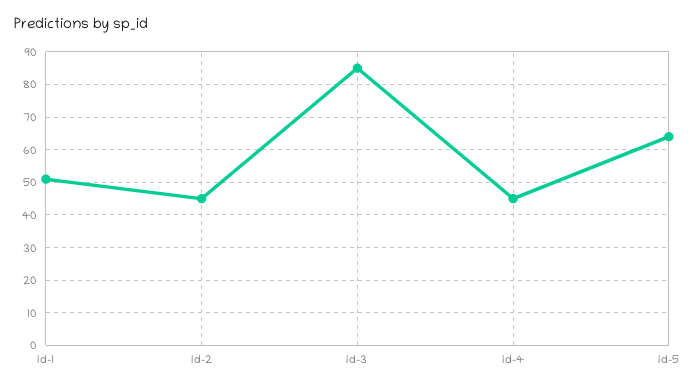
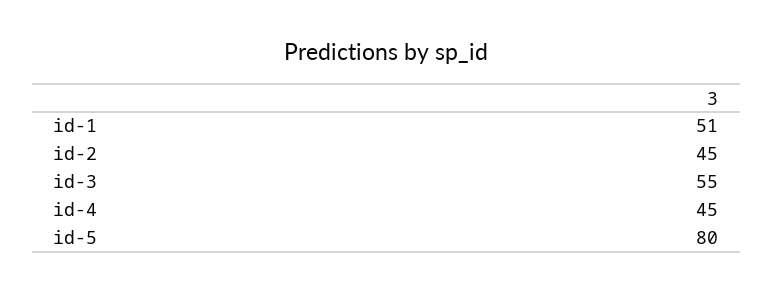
  {
    "id-1": 51,
    "id-2": 45,
-   "id-3": 85,
+   "id-3": 55,
    "id-4": 45,
-   "id-5": 65
+   "id-5": 80
  }

